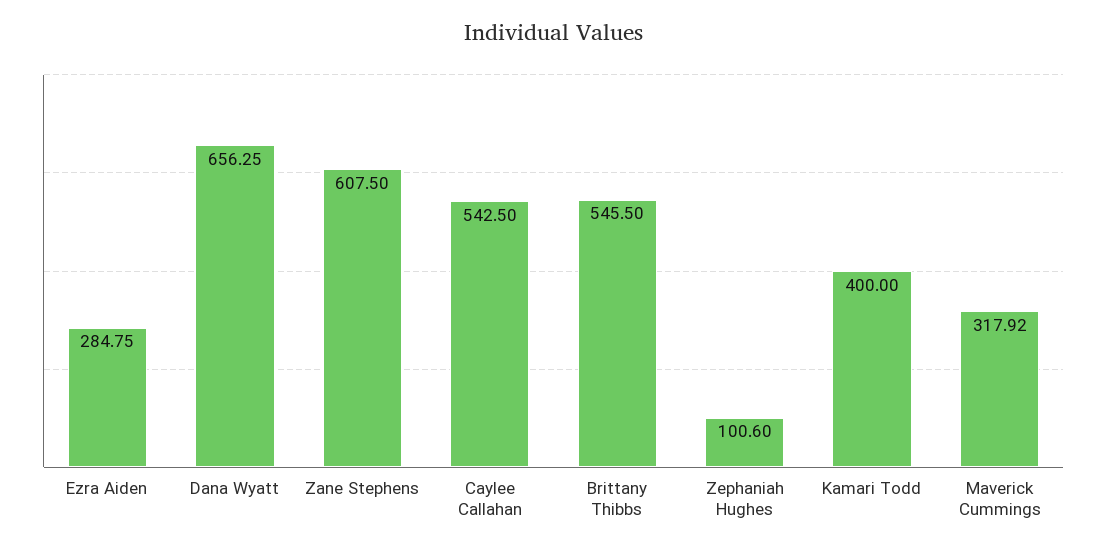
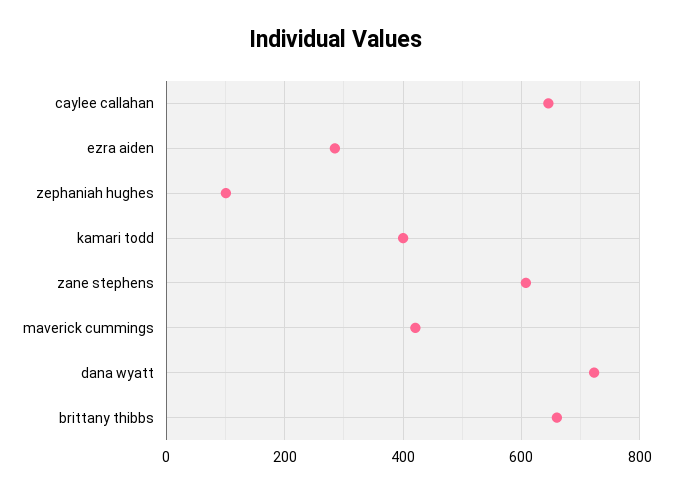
  {
    "Ezra Aiden": 284.75,
-   "Dana Wyatt": 656.25,
+   "Dana Wyatt": 720,
    "Zane Stephens": 607.5,
-   "Caylee Callahan": 542.5,
+   "Caylee Callahan": 640,
-   "Brittany Thibbs": 545.5,
+   "Brittany Thibbs": 660,
    "Zephaniah Hughes": 100.6,
    "Kamari Todd": 400,
-   "Maverick Cummings": 317.92
+   "Maverick Cummings": 420
  }

